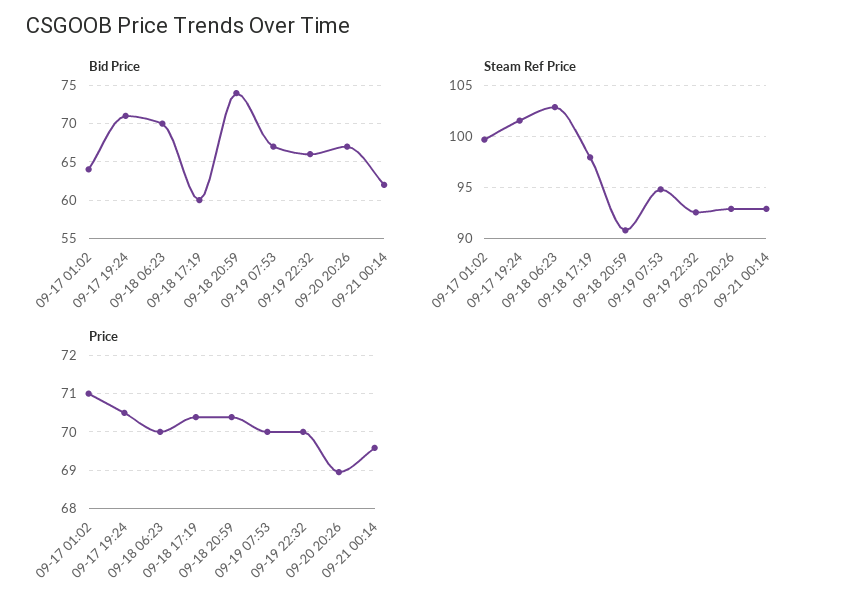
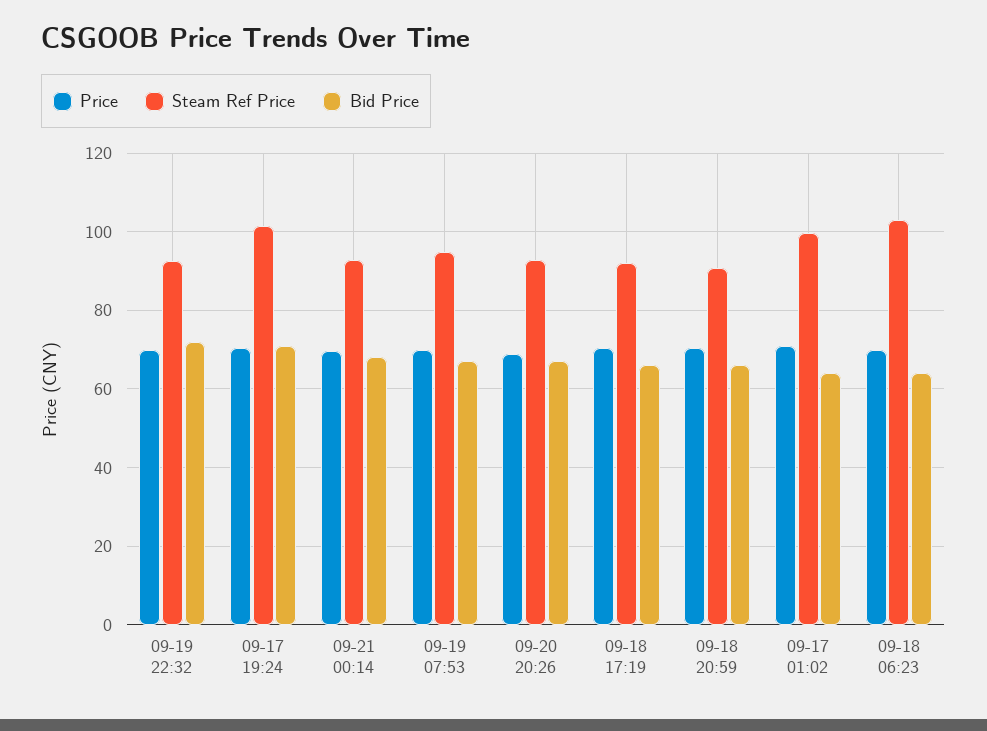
  {
    "Bid Price": {
      "09-17 01:02": 64,
      "09-17 19:24": 71,
-     "09-18 06:23": 70,
+     "09-18 06:23": 64,
-     "09-18 17:19": 60,
+     "09-18 17:19": 66,
-     "09-18 20:59": 74,
+     "09-18 20:59": 66,
      "09-19 07:53": 67,
-     "09-19 22:32": 66,
+     "09-19 22:32": 72,
      "09-20 20:26": 67,
-     "09-21 00:14": 62
+     "09-21 00:14": 68
    },
    "Steam Ref Price": {
      "09-17 01:02": 100,
      "09-17 19:24": 102,
      "09-18 06:23": 103,
-     "09-18 17:19": 98,
+     "09-18 17:19": 92,
      "09-18 20:59": 91,
      "09-19 07:53": 95,
      "09-19 22:32": 93,
      "09-20 20:26": 93,
      "09-21 00:14": 93
    },
    "Price": {
      "09-17 01:02": 71,
      "09-17 19:24": 70.6,
      "09-18 06:23": 70,
      "09-18 17:19": 70.4,
      "09-18 20:59": 70.4,
      "09-19 07:53": 70,
      "09-19 22:32": 70,
      "09-20 20:26": 69,
      "09-21 00:14": 69.6
    }
  }

